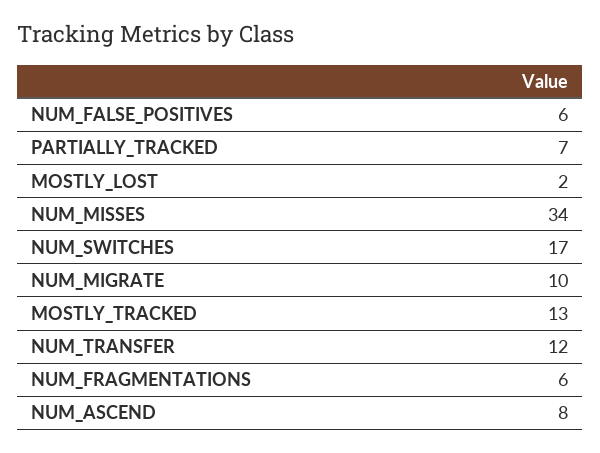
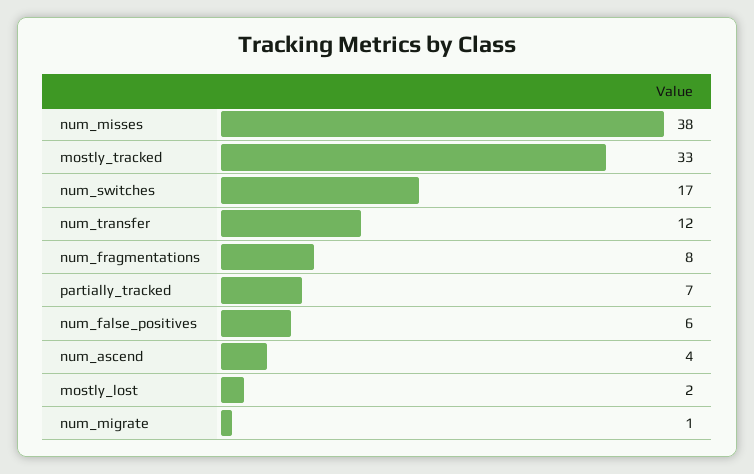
  {
    "NUM_FALSE_POSITIVES": 6,
    "PARTIALLY_TRACKED": 7,
    "MOSTLY_LOST": 2,
-   "NUM_MISSES": 34,
+   "NUM_MISSES": 38,
    "NUM_SWITCHES": 17,
-   "NUM_MIGRATE": 10,
+   "NUM_MIGRATE": 1,
-   "MOSTLY_TRACKED": 13,
+   "MOSTLY_TRACKED": 33,
    "NUM_TRANSFER": 12,
-   "NUM_FRAGMENTATIONS": 6,
+   "NUM_FRAGMENTATIONS": 8,
-   "NUM_ASCEND": 8
+   "NUM_ASCEND": 4
  }

